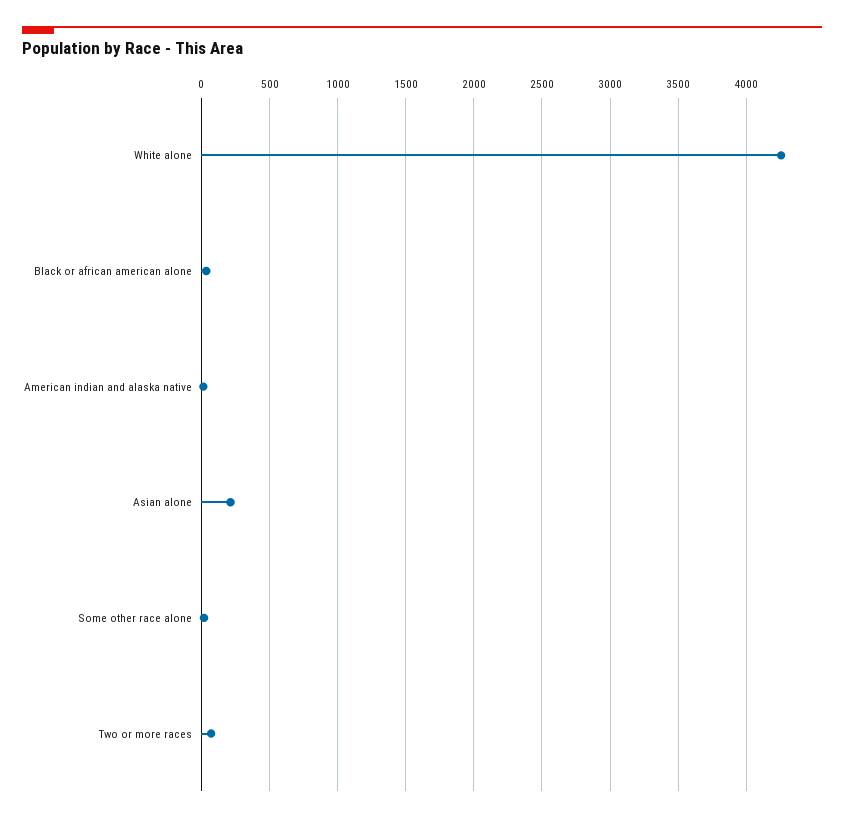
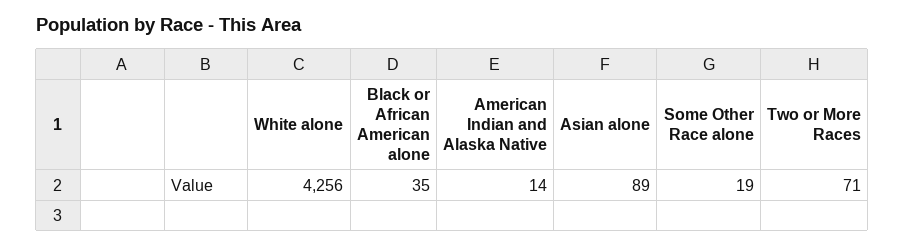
  {
    "White alone": 4256,
    "Black or african american alone": 35,
    "American indian and alaska native": 14,
-   "Asian alone": 200,
+   "Asian alone": 89,
    "Some other race alone": 19,
    "Two or more races": 71
  }

